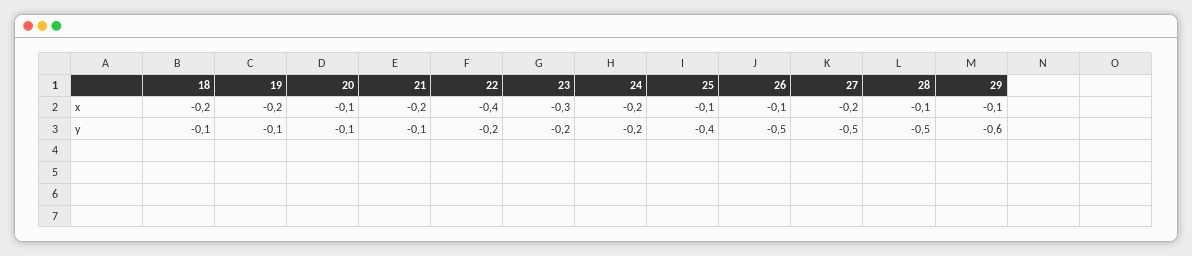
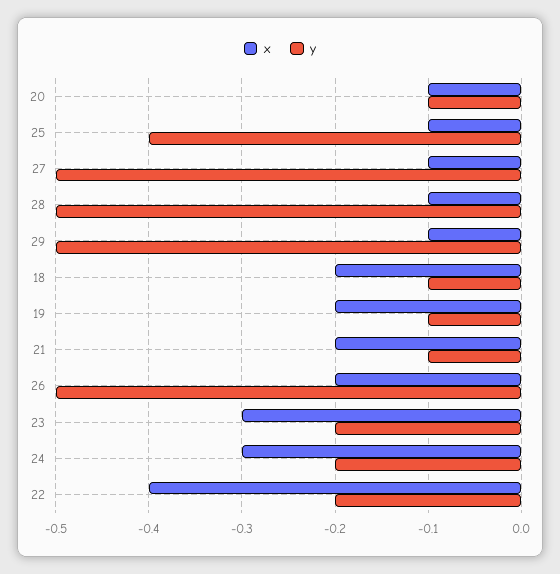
  {
    "x": {
      "18": -0.2,
      "19": -0.2,
      "20": -0.1,
      "21": -0.2,
      "22": -0.4,
      "23": -0.3,
-     "24": -0.2,
+     "24": -0.3,
      "25": -0.1,
-     "26": -0.1,
+     "26": -0.2,
-     "27": -0.2,
+     "27": -0.1,
      "28": -0.1,
      "29": -0.1
    },
    "y": {
      "18": -0.1,
      "19": -0.1,
      "20": -0.1,
      "21": -0.1,
      "22": -0.2,
      "23": -0.2,
      "24": -0.2,
      "25": -0.4,
      "26": -0.5,
      "27": -0.5,
      "28": -0.5,
-     "29": -0.6
+     "29": -0.5
    }
  }

